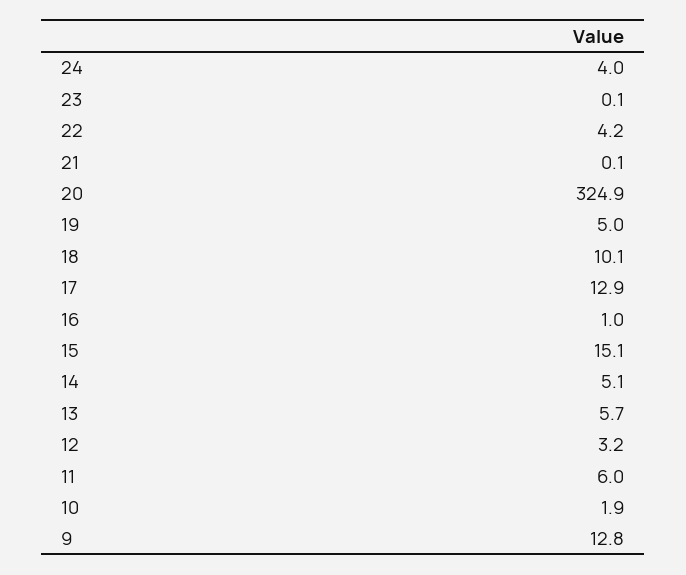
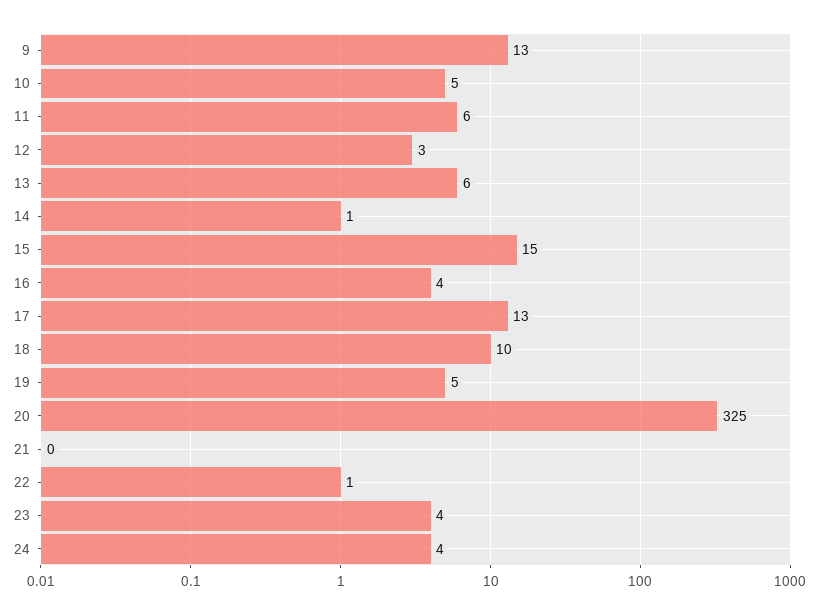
  {
    "24": 4,
-   "23": 0.1,
+   "23": 4,
-   "22": 4.2,
+   "22": 1,
    "21": 0.1,
    "20": 324.9,
    "19": 5,
    "18": 10.1,
    "17": 12.9,
-   "16": 1,
+   "16": 4,
    "15": 15.1,
-   "14": 5.1,
+   "14": 1,
    "13": 5.7,
    "12": 3.2,
    "11": 6,
-   "10": 1.9,
+   "10": 5,
    "9": 12.8
  }

